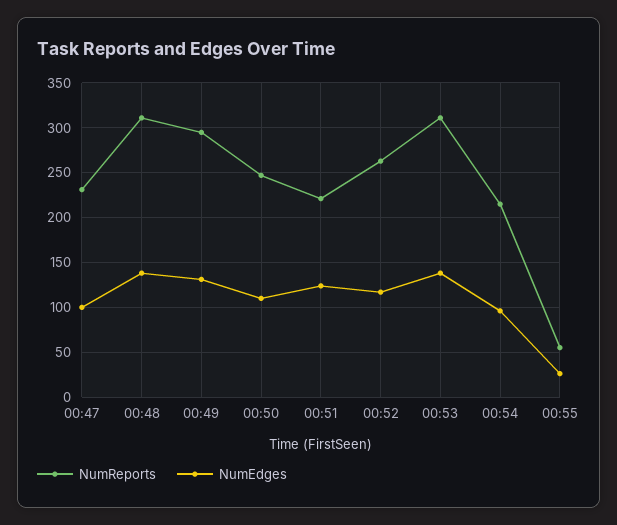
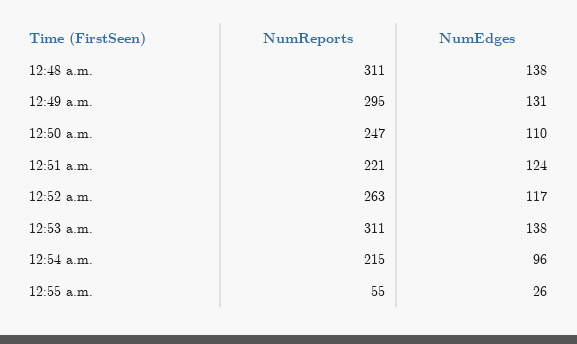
  {
    "NumReports": {
-     "00:47": 230,
      "00:48": 311,
      "00:49": 295,
      "00:50": 247,
      "00:51": 221,
      "00:52": 263,
      "00:53": 311,
      "00:54": 215,
      "00:55": 55
    },
    "NumEdges": {
-     "00:47": 100,
      "00:48": 138,
      "00:49": 131,
      "00:50": 110,
      "00:51": 124,
      "00:52": 117,
      "00:53": 138,
      "00:54": 96,
      "00:55": 26
    }
  }

